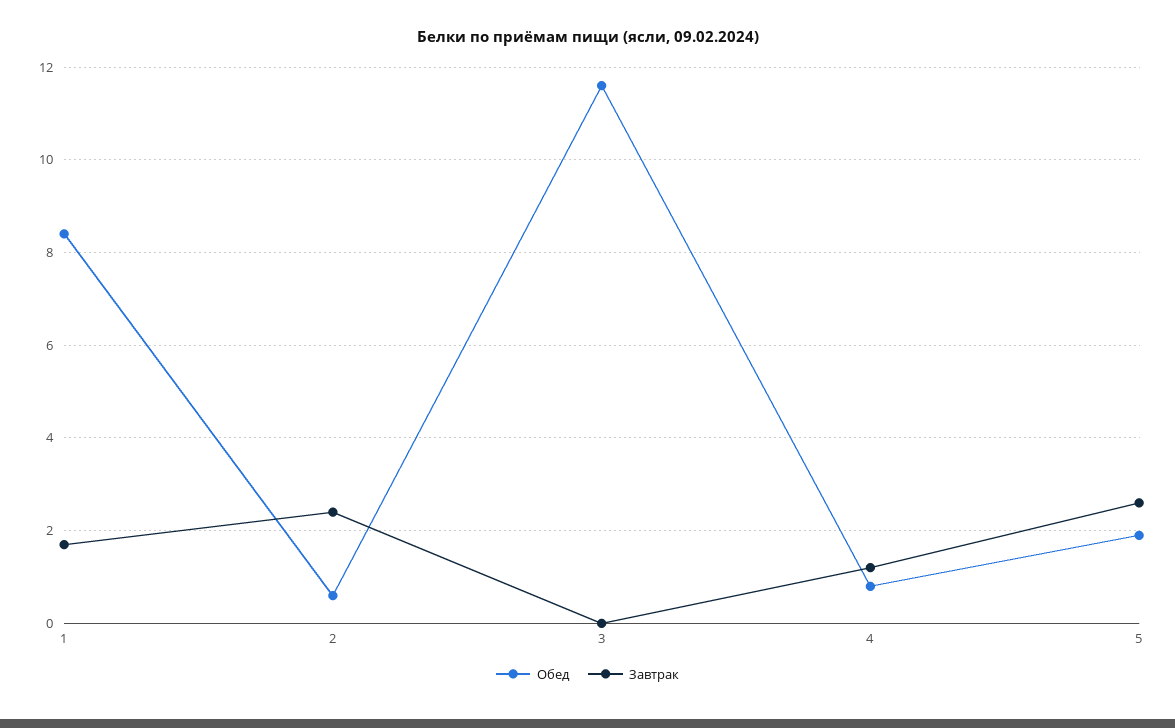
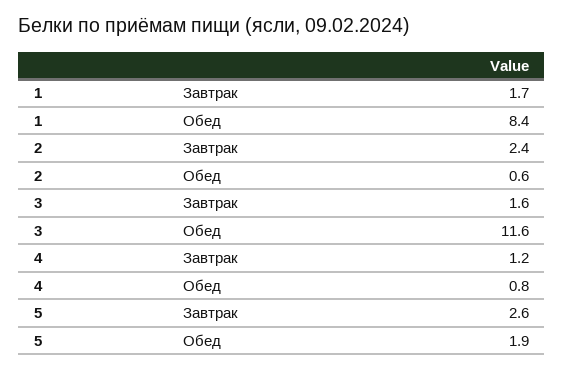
  {
    "Обед": {
      "1": 8.4,
      "2": 0.6,
      "3": 11.6,
      "4": 0.8,
      "5": 1.9
    },
    "Завтрак": {
      "1": 1.7,
      "2": 2.4,
-     "3": 0,
+     "3": 1.6,
      "4": 1.2,
      "5": 2.6
    }
  }

